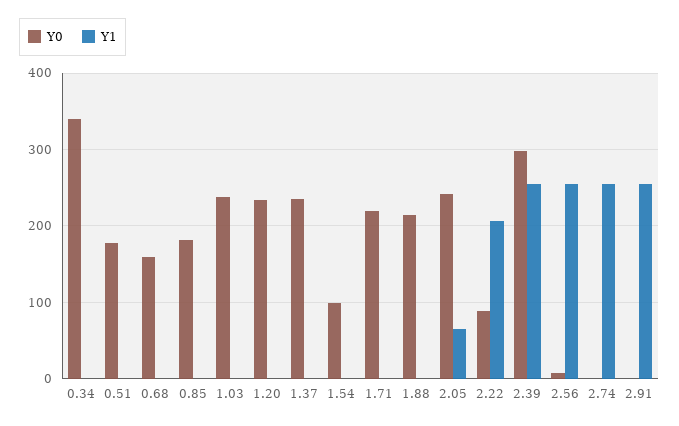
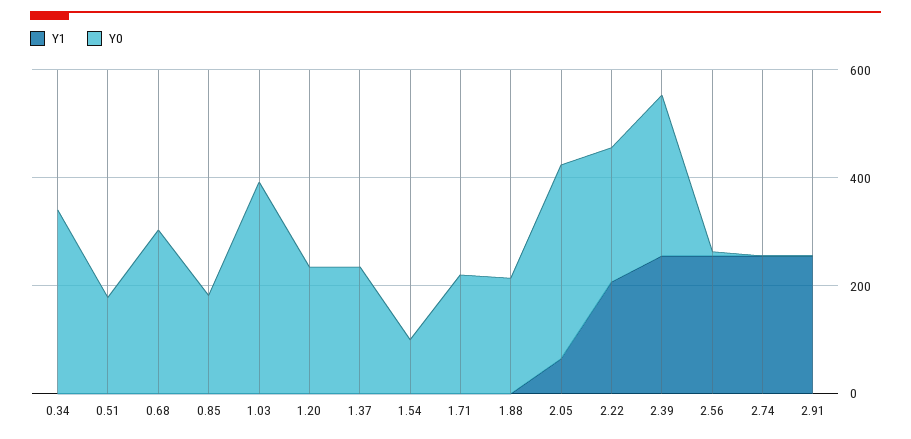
  {
    "Y0": {
      "0.34": 340,
      "0.51": 180,
-     "0.68": 160,
+     "0.68": 300,
      "0.85": 180,
-     "1.03": 240,
+     "1.03": 400,
      "1.20": 230,
      "1.37": 230,
      "1.54": 100,
      "1.71": 220,
      "1.88": 210,
-     "2.05": 240,
+     "2.05": 350,
-     "2.22": 90,
+     "2.22": 250,
      "2.39": 300,
      "2.56": 10,
      "2.74": 0,
      "2.91": 0
    },
    "Y1": {
      "0.34": 0,
      "0.51": 0,
      "0.68": 0,
      "0.85": 0,
      "1.03": 0,
      "1.20": 0,
      "1.37": 0,
      "1.54": 0,
      "1.71": 0,
      "1.88": 0,
      "2.05": 60,
      "2.22": 210,
      "2.39": 260,
      "2.56": 260,
      "2.74": 260,
      "2.91": 260
    }
  }

